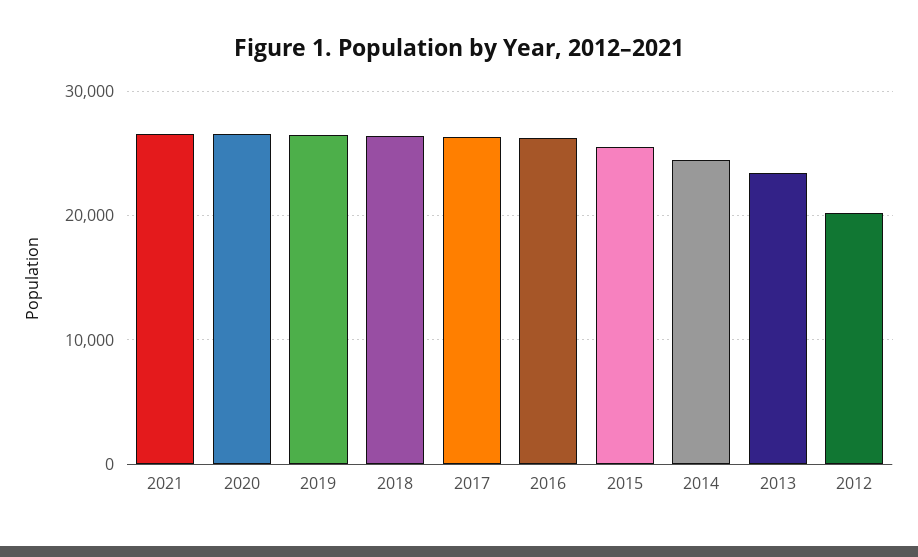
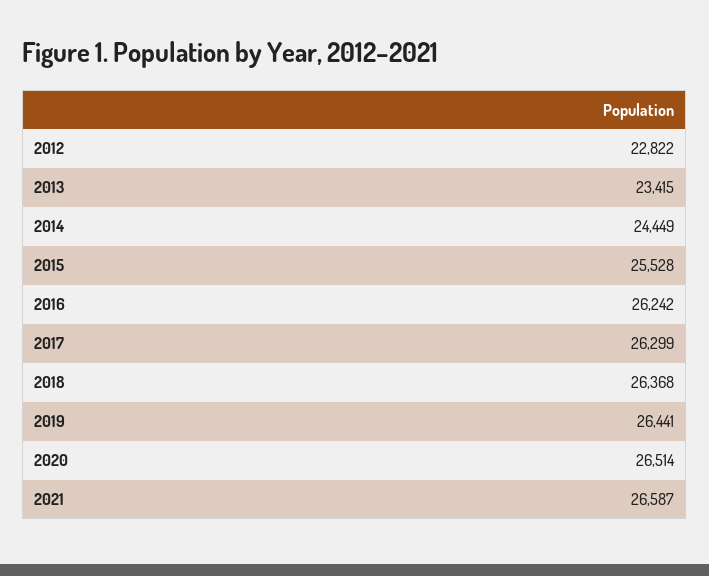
  {
    "2021": 26587,
    "2020": 26514,
    "2019": 26441,
    "2018": 26368,
    "2017": 26299,
    "2016": 26242,
    "2015": 25528,
    "2014": 24449,
    "2013": 23415,
-   "2012": 20000
+   "2012": 22822
  }

